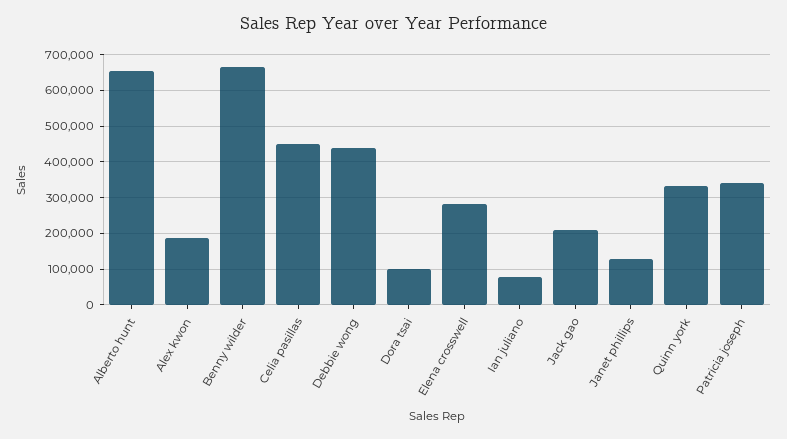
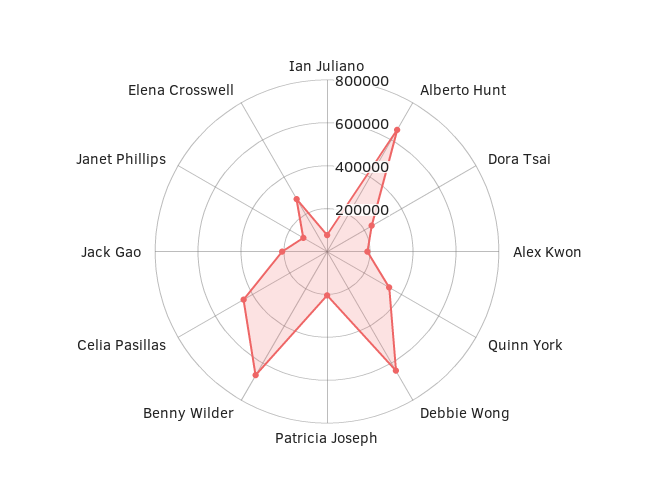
  {
    "Alberto hunt": 660000,
    "Alex kwon": 180000,
    "Benny wilder": 660000,
    "Celia pasillas": 440000,
-   "Debbie wong": 440000,
+   "Debbie wong": 650000,
-   "Dora tsai": 100000,
+   "Dora tsai": 250000,
    "Elena crosswell": 280000,
    "Ian juliano": 80000,
    "Jack gao": 200000,
    "Janet phillips": 120000,
    "Quinn york": 340000,
-   "Patricia joseph": 340000
+   "Patricia joseph": 200000
  }

